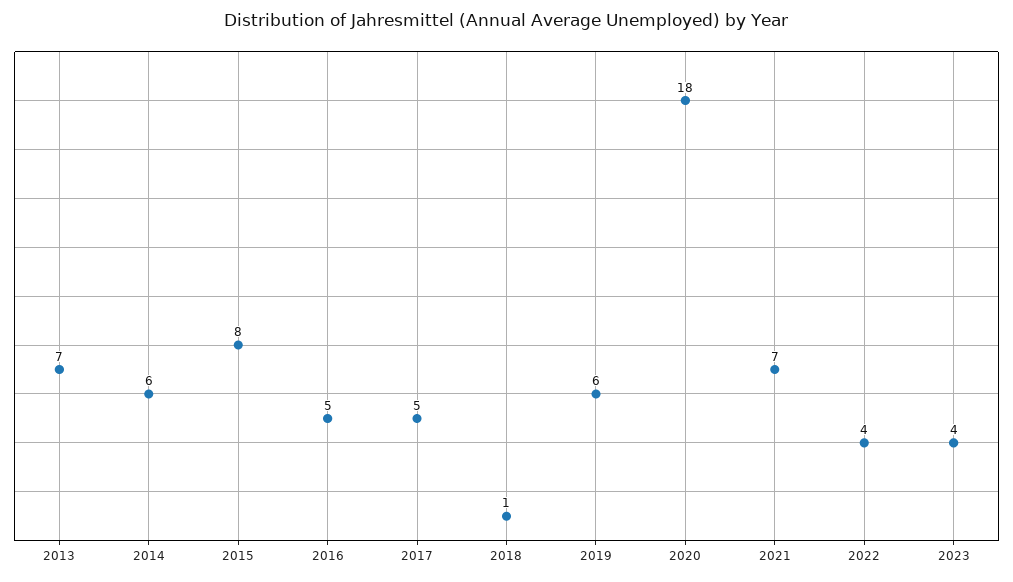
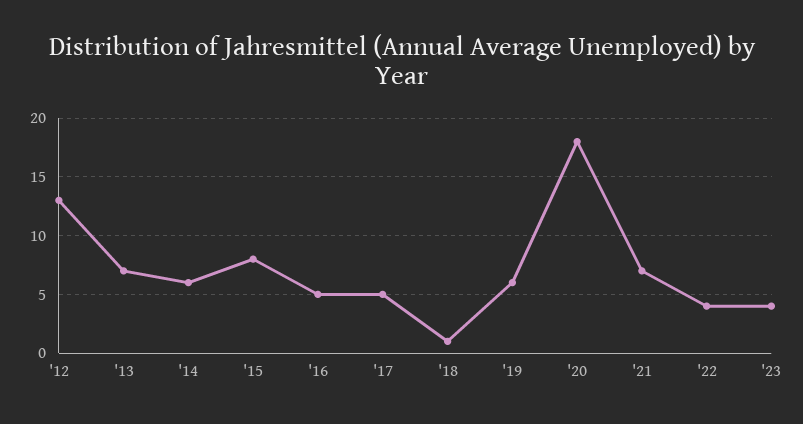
  {
    "2013": 7,
    "2014": 6,
    "2015": 8,
    "2016": 5,
    "2017": 5,
    "2018": 1,
    "2019": 6,
    "2020": 18,
    "2021": 7,
    "2022": 4,
-   "2023": 4
+   "2023": 4,
+   "'12": 13
  }

